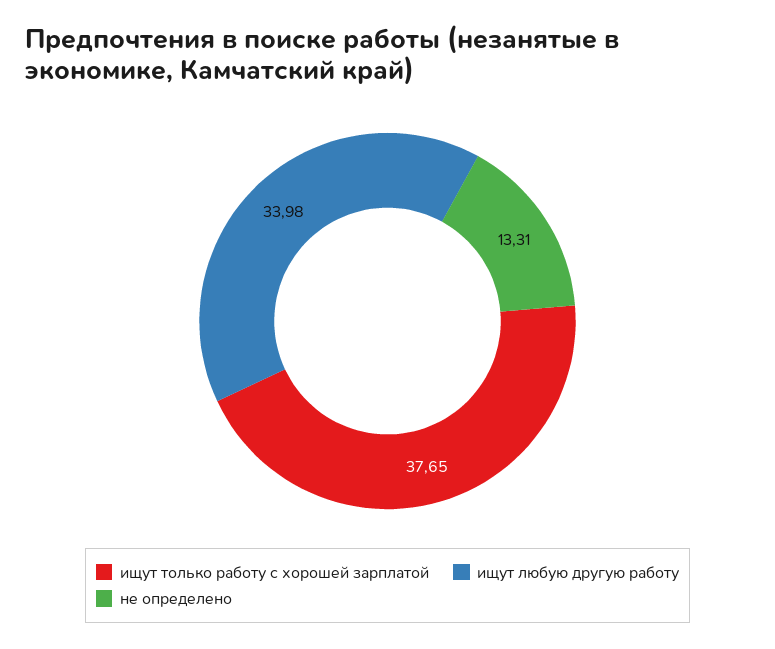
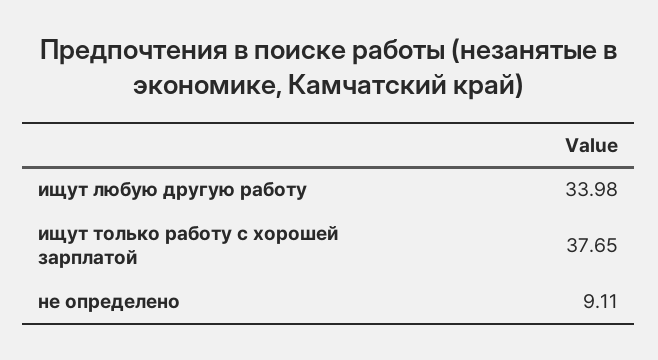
  {
    "ищут только работу с хорошей зарплатой": 37.65,
    "ищут любую другую работу": 33.98,
-   "не определено": 13.31
+   "не определено": 9.11
  }

